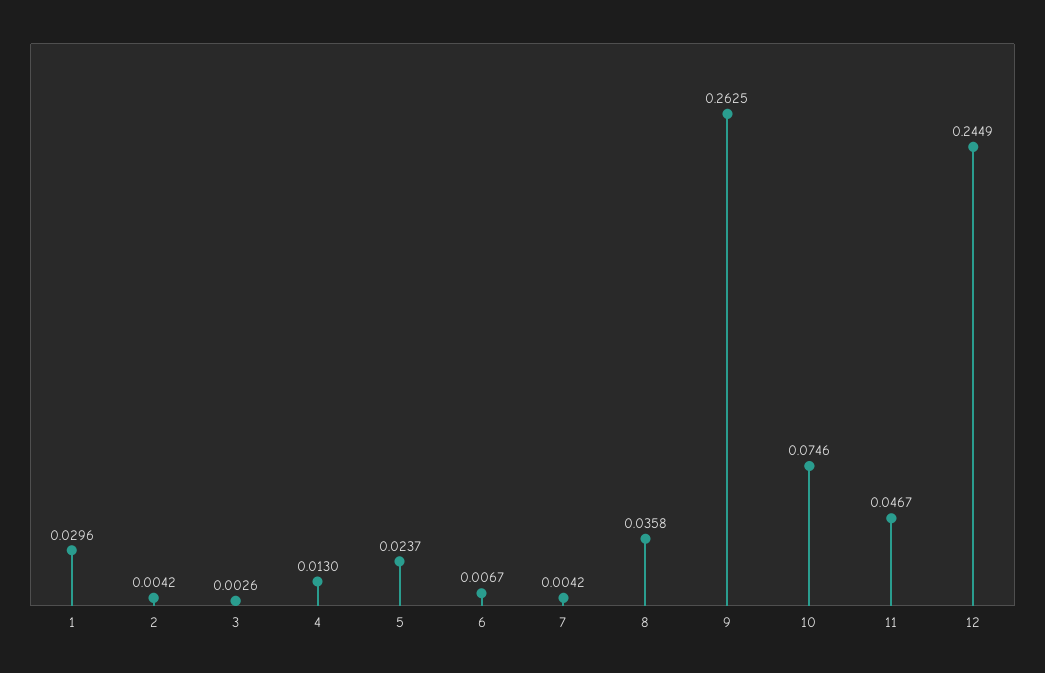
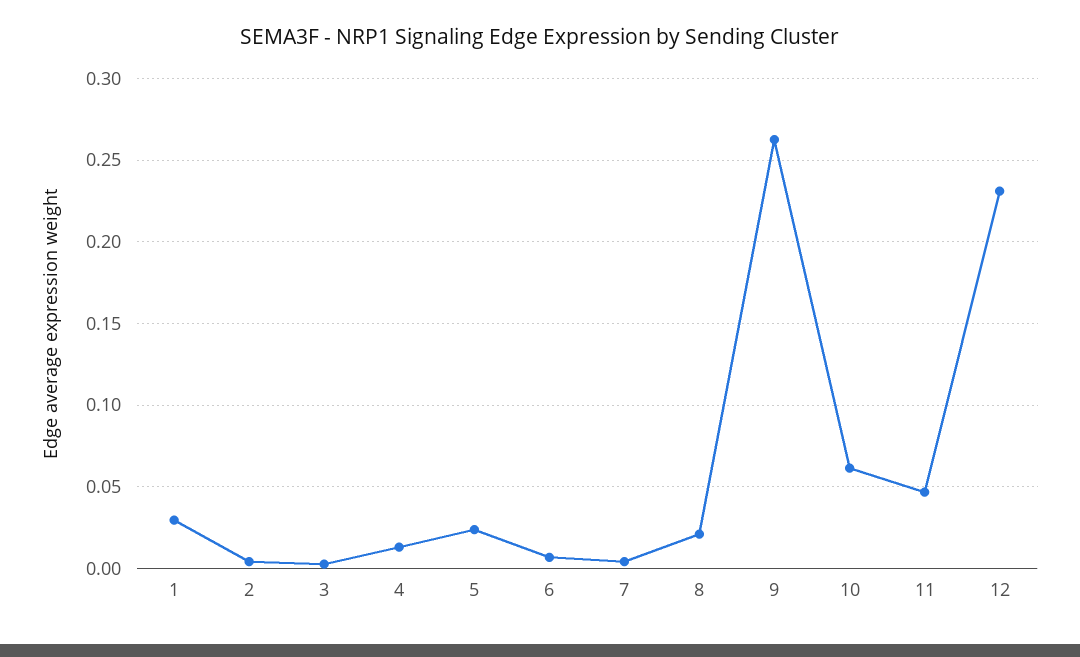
  {
    "1": 0.0296,
    "2": 0.0042,
    "3": 0.0026,
    "4": 0.013,
    "5": 0.0237,
    "6": 0.0067,
    "7": 0.0042,
-   "8": 0.0358,
+   "8": 0.02,
    "9": 0.2625,
-   "10": 0.0746,
+   "10": 0.06,
    "11": 0.0467,
-   "12": 0.2449
+   "12": 0.23
  }

